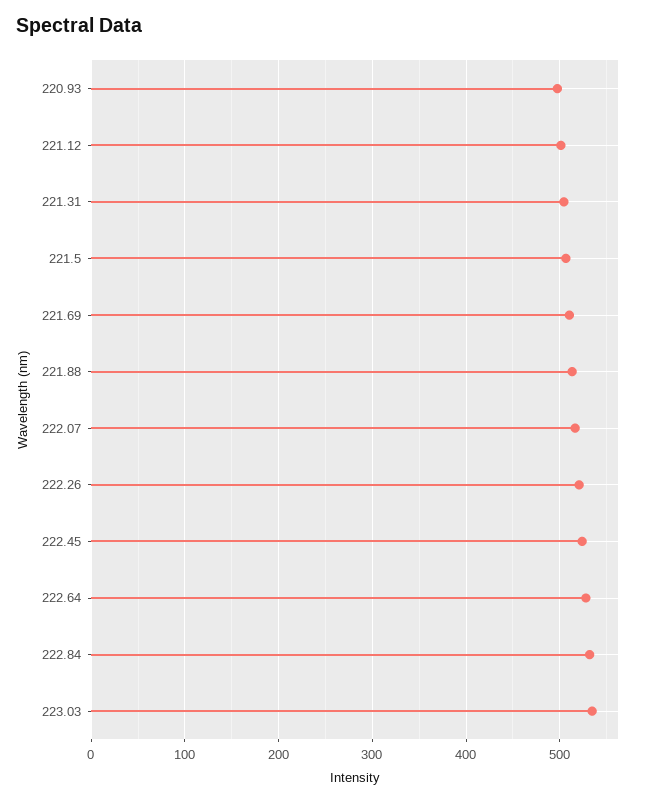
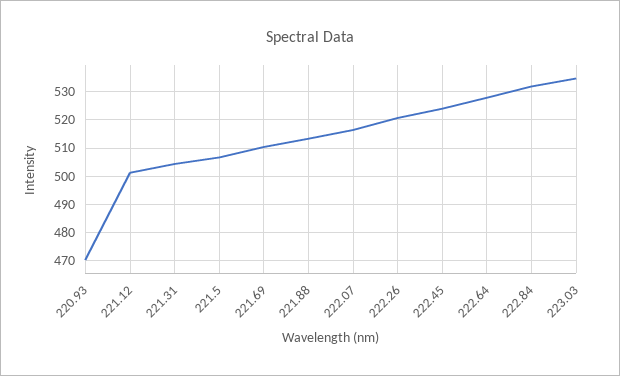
  {
-   "220.93": 500,
+   "220.93": 470,
    "221.12": 502.5,
    "221.31": 505,
    "221.5": 507.5,
    "221.69": 510,
    "221.88": 512.5,
    "222.07": 517.5,
    "222.26": 520,
    "222.45": 525,
    "222.64": 527.5,
    "222.84": 532.5,
    "223.03": 535
  }

